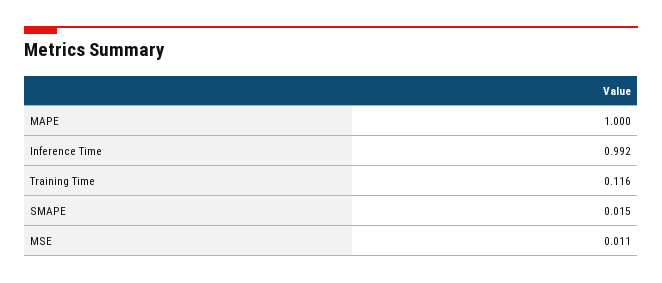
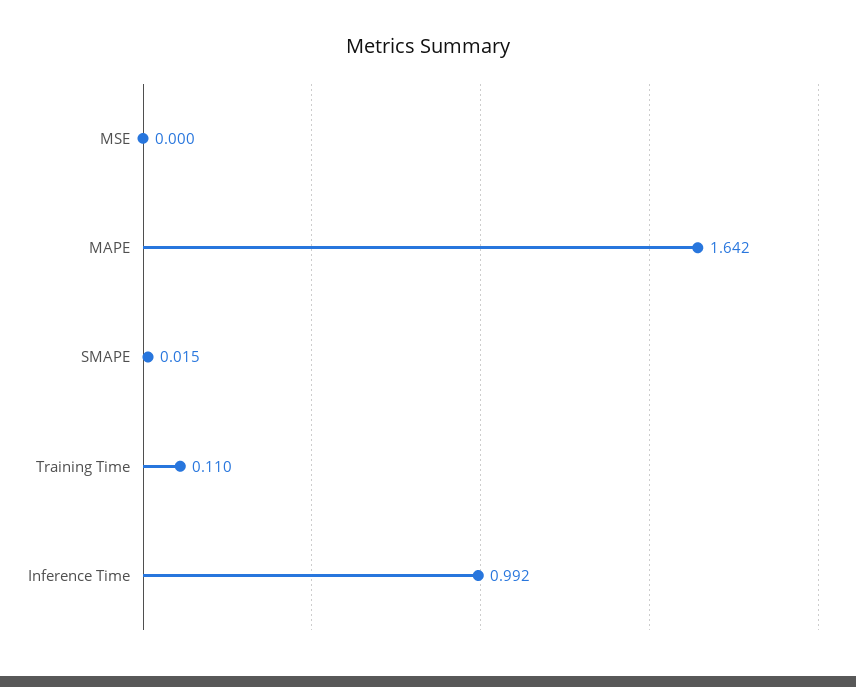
  {
-   "MAPE": 1,
+   "MAPE": 1.642,
    "Inference Time": 0.992,
-   "Training Time": 0.116,
+   "Training Time": 0.11,
    "SMAPE": 0.015,
-   "MSE": 0.011
+   "MSE": 0
  }

